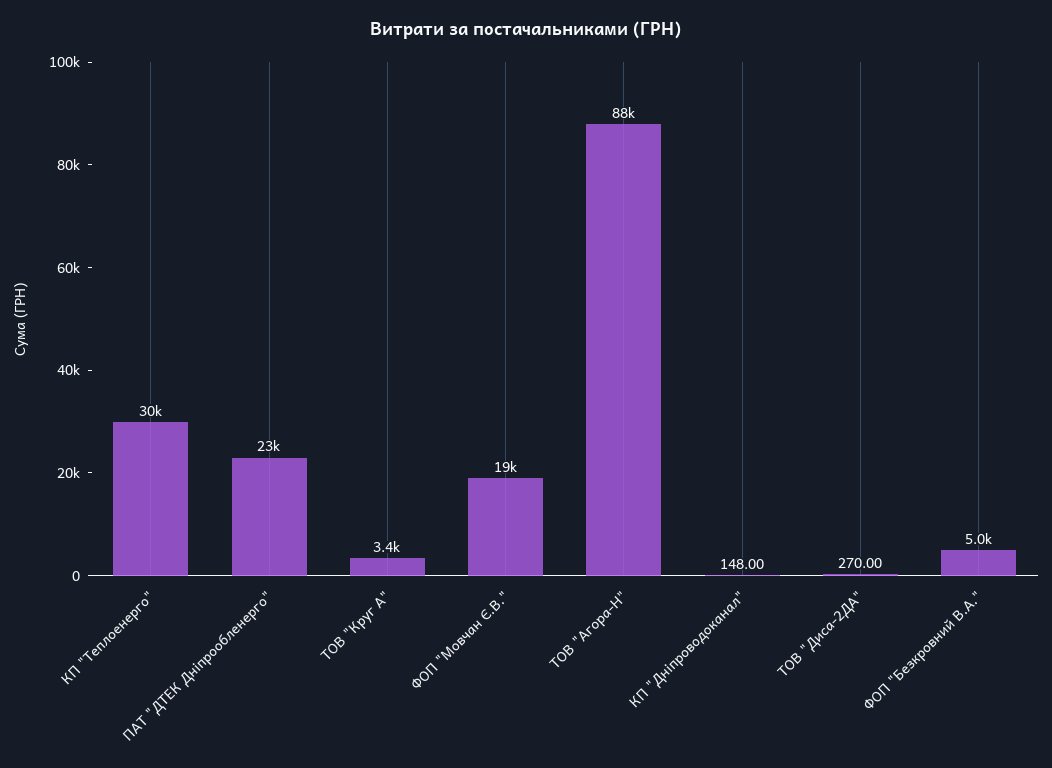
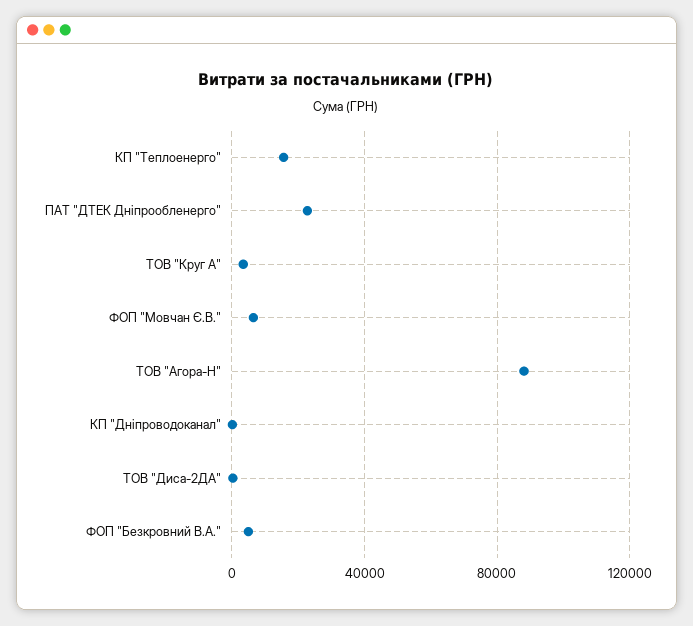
  {
-   "КП \"Теплоенерго\"": 30000,
+   "КП \"Теплоенерго\"": 15000,
    "ПАТ \"ДТЕК Дніпрообленерго\"": 23000,
    "ТОВ \"Круг А\"": 3400,
-   "ФОП \"Мовчан Є.В.\"": 19000,
+   "ФОП \"Мовчан Є.В.\"": 5000,
    "ТОВ \"Агора-Н\"": 88000,
    "КП \"Дніпроводоканал\"": 148,
    "ТОВ \"Диса-2ДА\"": 270,
    "ФОП \"Безкровний В.А.\"": 5000
  }

